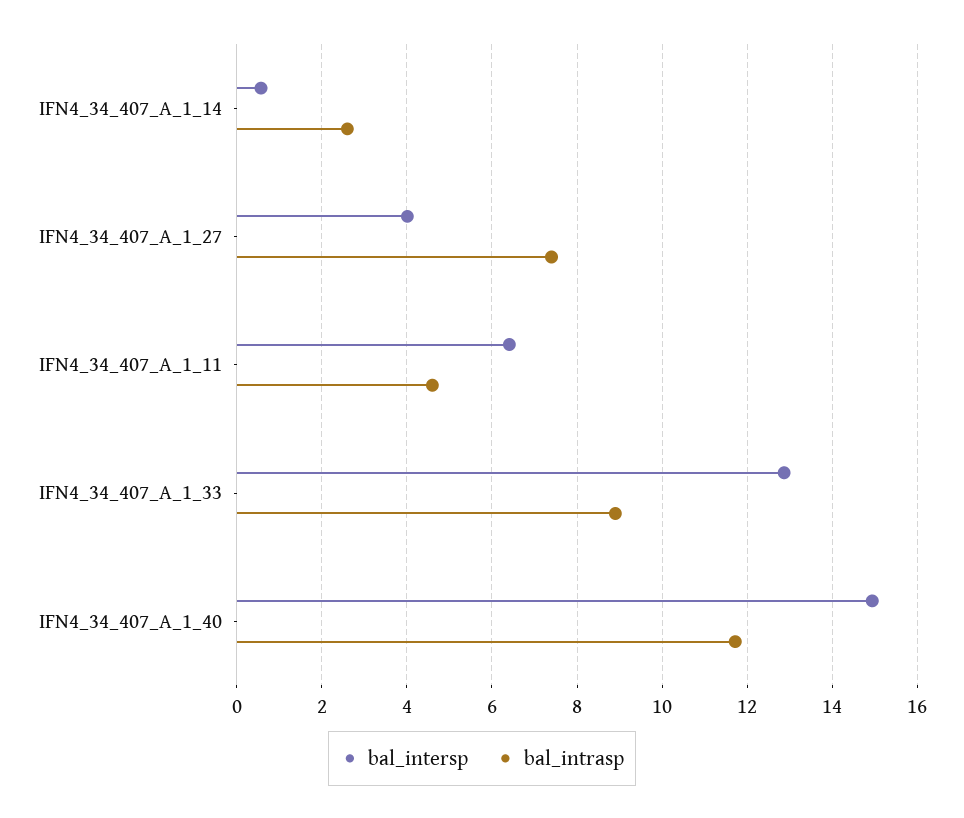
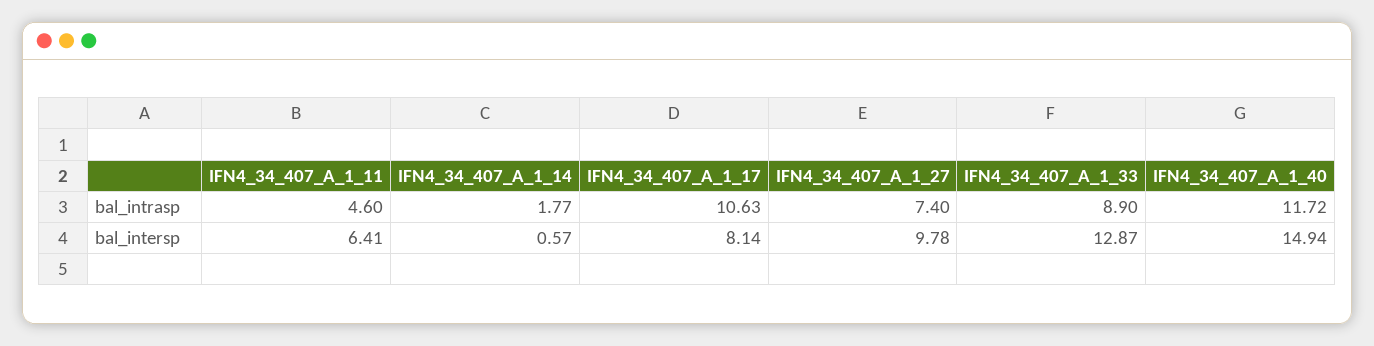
  {
    "bal_intersp": {
      "IFN4_34_407_A_1_14": 0.57,
-     "IFN4_34_407_A_1_27": 4,
+     "IFN4_34_407_A_1_27": 9.78,
      "IFN4_34_407_A_1_11": 6.41,
      "IFN4_34_407_A_1_33": 12.87,
-     "IFN4_34_407_A_1_40": 14.94
+     "IFN4_34_407_A_1_40": 14.94,
+     "IFN4_34_407_A_1_17": 8.14
    },
    "bal_intrasp": {
-     "IFN4_34_407_A_1_14": 2.6,
+     "IFN4_34_407_A_1_14": 1.77,
      "IFN4_34_407_A_1_27": 7.4,
      "IFN4_34_407_A_1_11": 4.6,
      "IFN4_34_407_A_1_33": 8.9,
-     "IFN4_34_407_A_1_40": 11.72
+     "IFN4_34_407_A_1_40": 11.72,
+     "IFN4_34_407_A_1_17": 10.63
    }
  }

